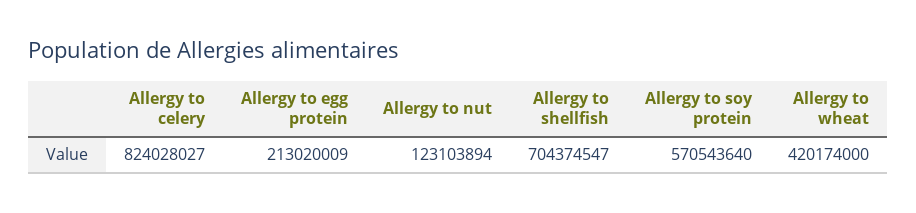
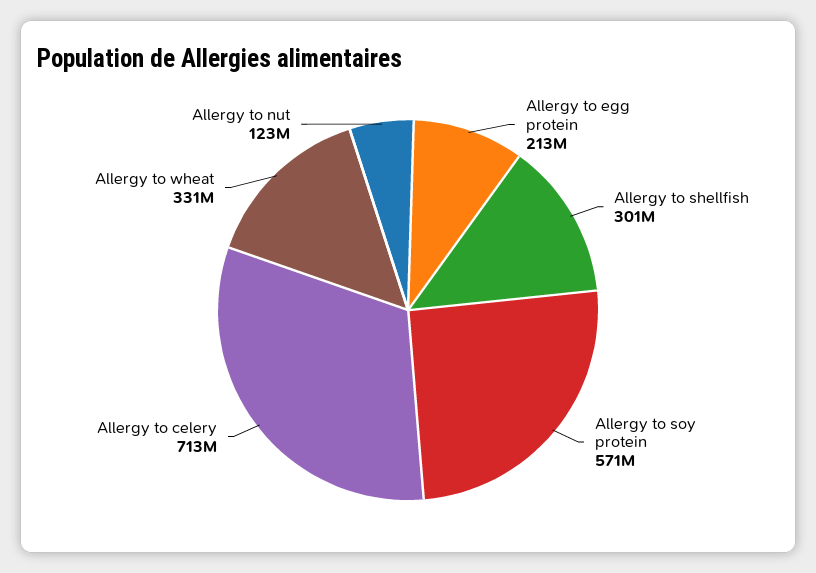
  {
-   "Allergy to celery": 824028027,
+   "Allergy to celery": 713000000,
    "Allergy to egg protein": 213020009,
    "Allergy to nut": 123103894,
-   "Allergy to shellfish": 704374547,
+   "Allergy to shellfish": 301000000,
    "Allergy to soy protein": 570543640,
-   "Allergy to wheat": 420174000
+   "Allergy to wheat": 331000000
  }

